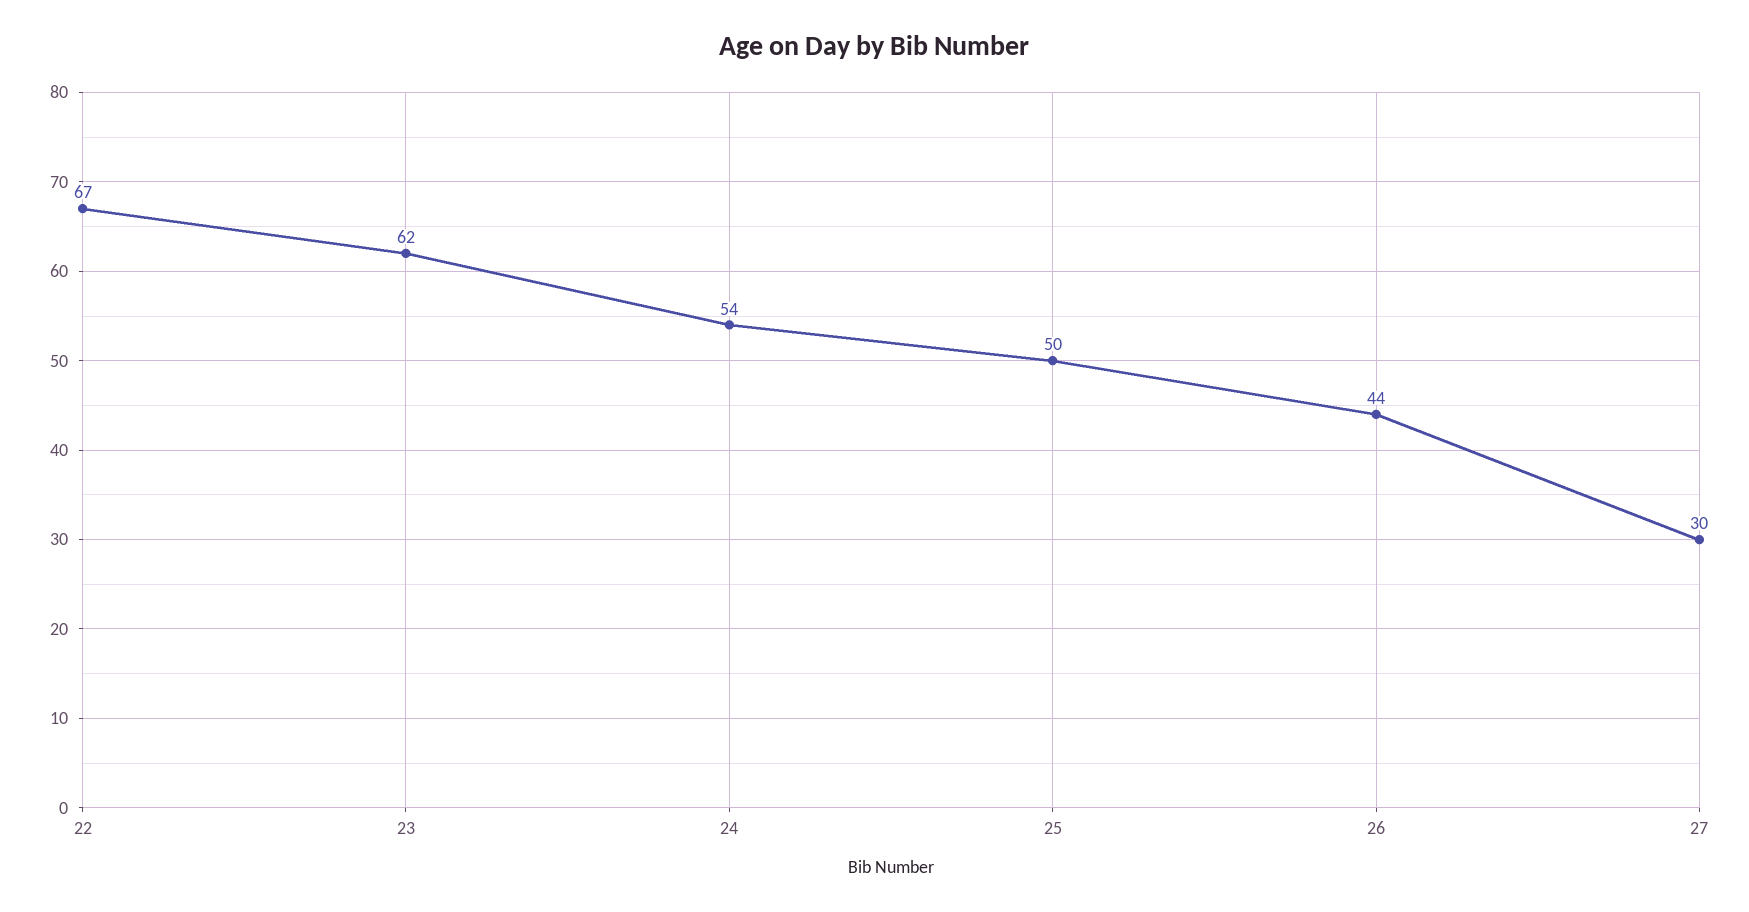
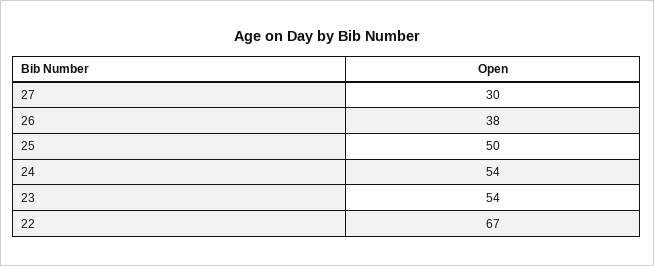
  {
    "22": 67,
-   "23": 62,
+   "23": 54,
    "24": 54,
    "25": 50,
-   "26": 44,
+   "26": 38,
    "27": 30
  }

